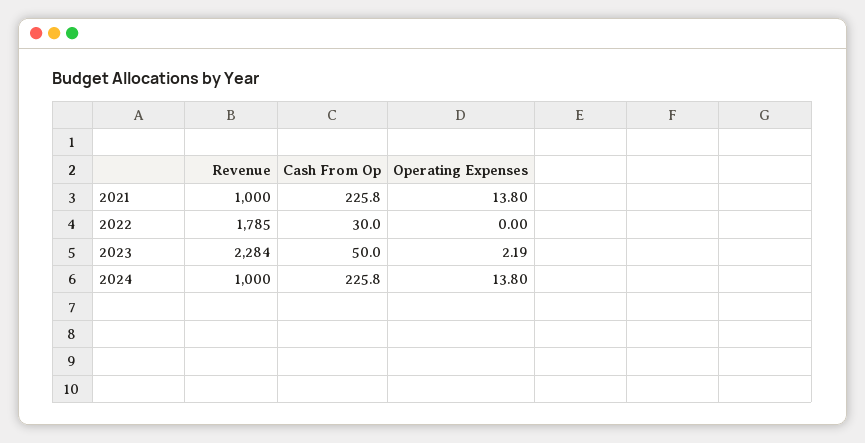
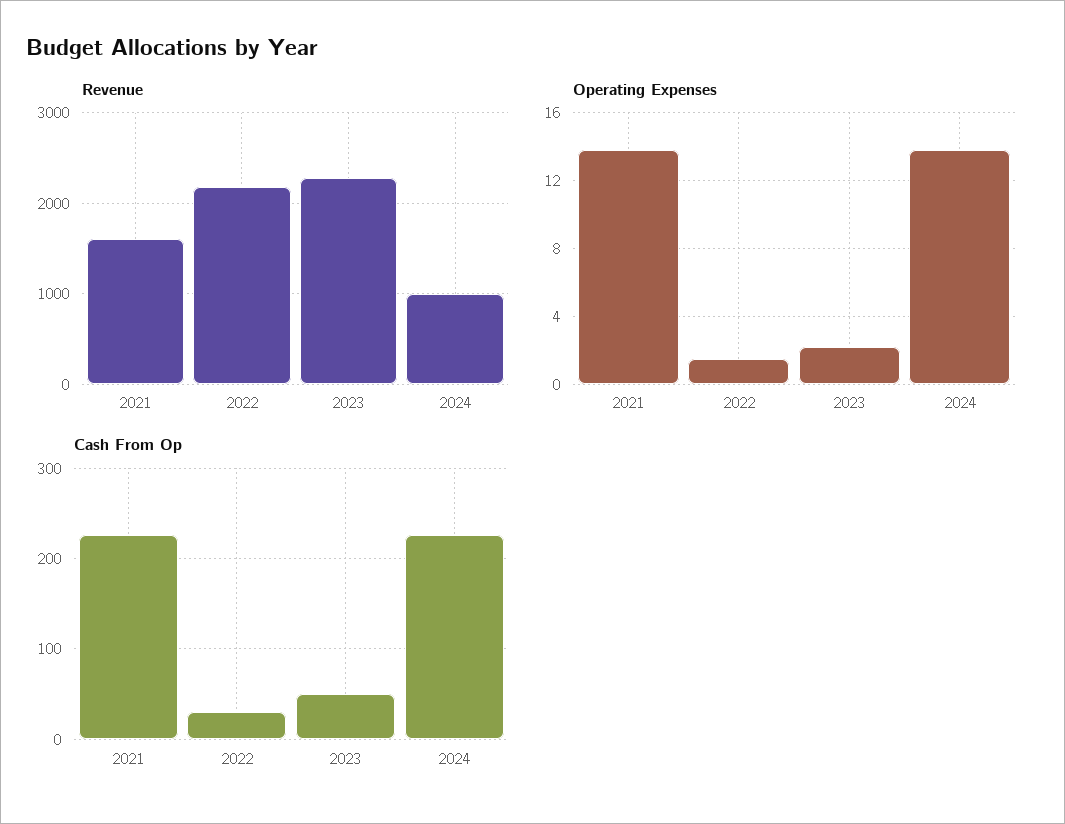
  {
    "Revenue": {
-     "2021": 1000,
+     "2021": 1600,
-     "2022": 1785,
+     "2022": 2200,
      "2023": 2284,
      "2024": 1000
    },
    "Cash From Op": {
      "2021": 225.8,
      "2022": 30,
      "2023": 50,
      "2024": 225.8
    },
    "Operating Expenses": {
      "2021": 13.8,
-     "2022": 0,
+     "2022": 1.5,
      "2023": 2.19,
      "2024": 13.8
    }
  }

